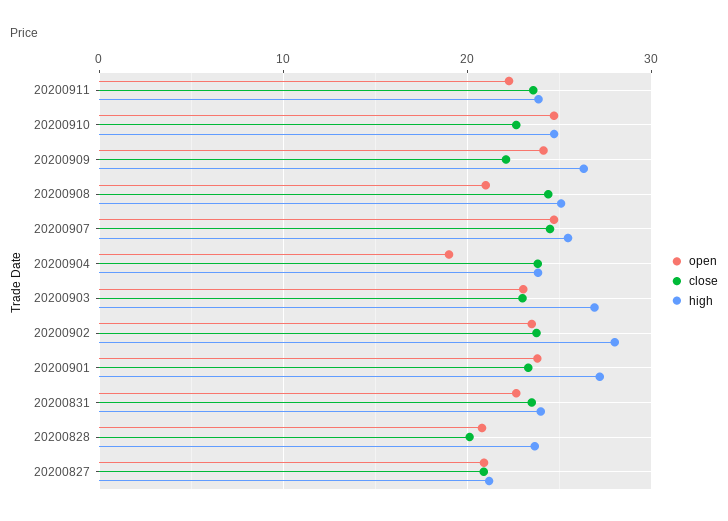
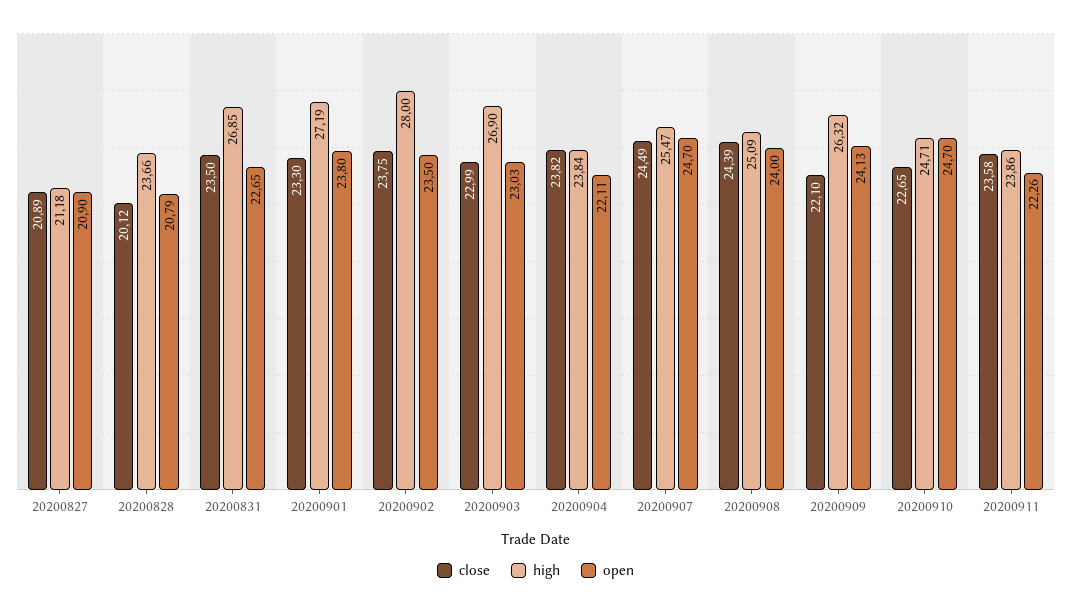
  {
    "open": {
      "20200911": 22.26,
      "20200910": 24.7,
      "20200909": 24.13,
-     "20200908": 21,
+     "20200908": 24,
      "20200907": 24.7,
-     "20200904": 19,
+     "20200904": 22.11,
      "20200903": 23.03,
      "20200902": 23.5,
      "20200901": 23.8,
      "20200831": 22.65,
      "20200828": 20.79,
      "20200827": 20.9
    },
    "close": {
      "20200911": 23.58,
      "20200910": 22.65,
      "20200909": 22.1,
      "20200908": 24.39,
      "20200907": 24.49,
      "20200904": 23.82,
      "20200903": 22.99,
      "20200902": 23.75,
      "20200901": 23.3,
      "20200831": 23.5,
      "20200828": 20.12,
      "20200827": 20.89
    },
    "high": {
      "20200911": 23.86,
      "20200910": 24.71,
      "20200909": 26.32,
      "20200908": 25.09,
      "20200907": 25.47,
      "20200904": 23.84,
      "20200903": 26.9,
      "20200902": 28,
      "20200901": 27.19,
-     "20200831": 24,
+     "20200831": 26.85,
      "20200828": 23.66,
      "20200827": 21.18
    }
  }

